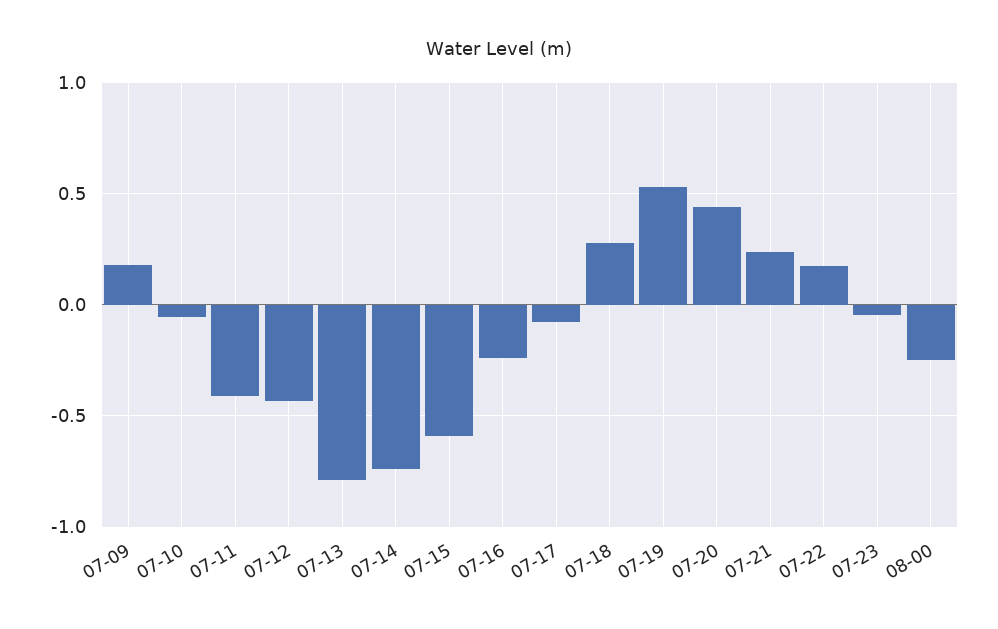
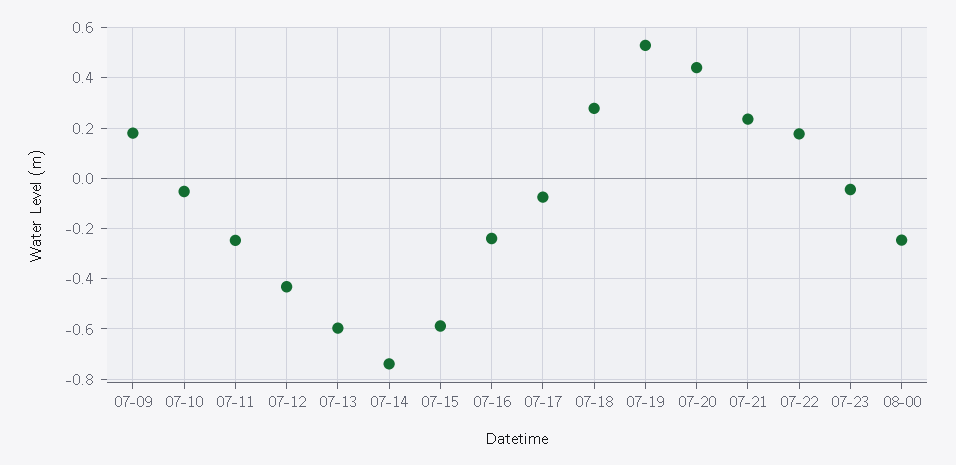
  {
    "07-09": 0.175,
    "07-10": -0.05,
-   "07-11": -0.4,
+   "07-11": -0.25,
    "07-12": -0.425,
-   "07-13": -0.8,
+   "07-13": -0.6,
    "07-14": -0.75,
    "07-15": -0.6,
    "07-16": -0.25,
    "07-17": -0.075,
    "07-18": 0.275,
    "07-19": 0.525,
    "07-20": 0.45,
    "07-21": 0.225,
    "07-22": 0.175,
    "07-23": -0.05,
    "08-00": -0.25
  }

